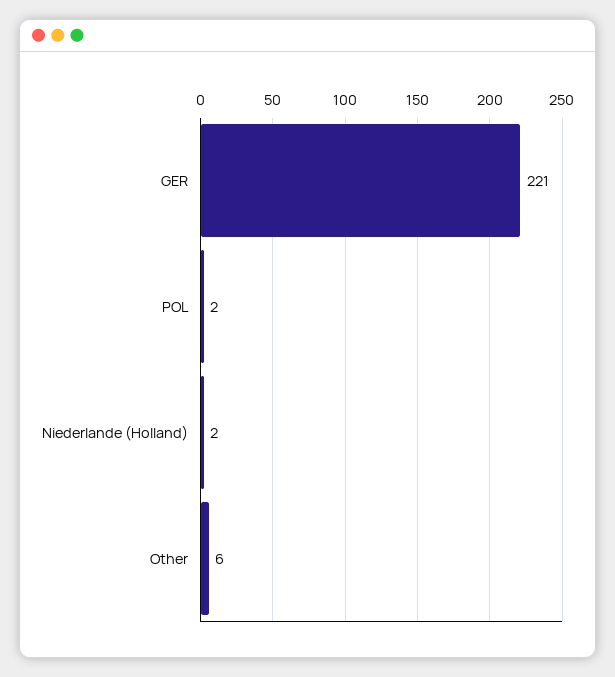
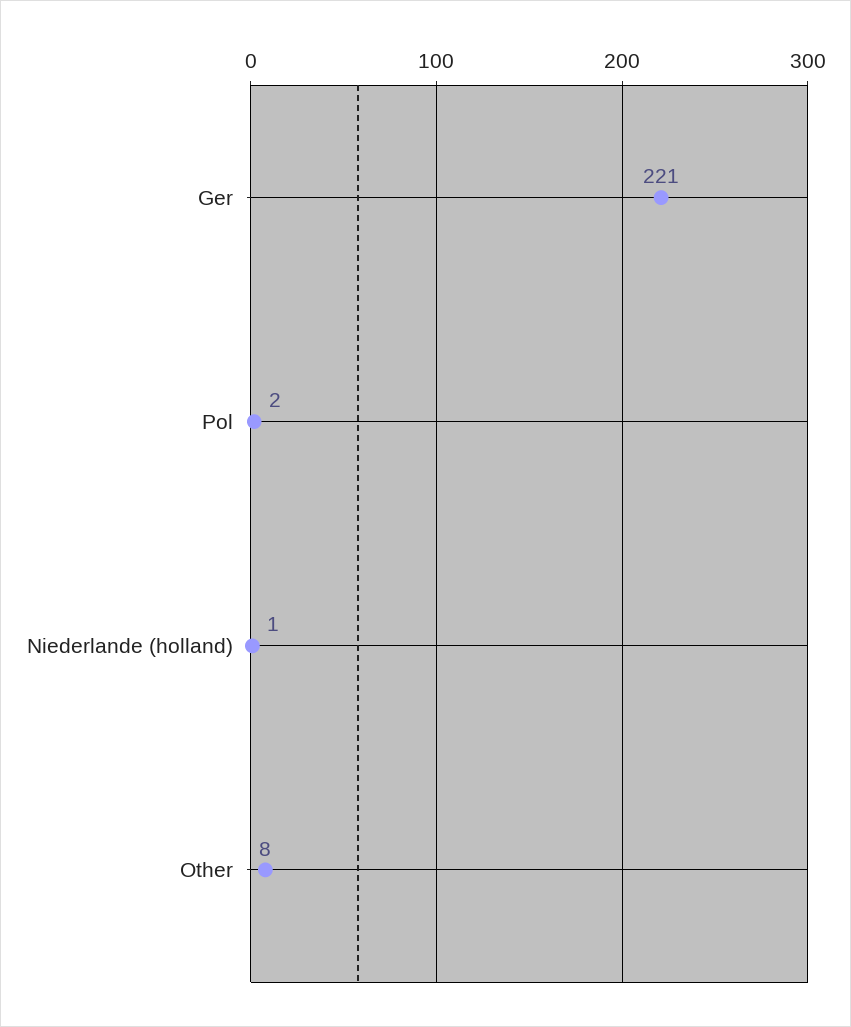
  {
    "GER": 221,
    "POL": 2,
-   "Niederlande (Holland)": 2,
+   "Niederlande (Holland)": 1,
-   "Other": 6
+   "Other": 8
  }

